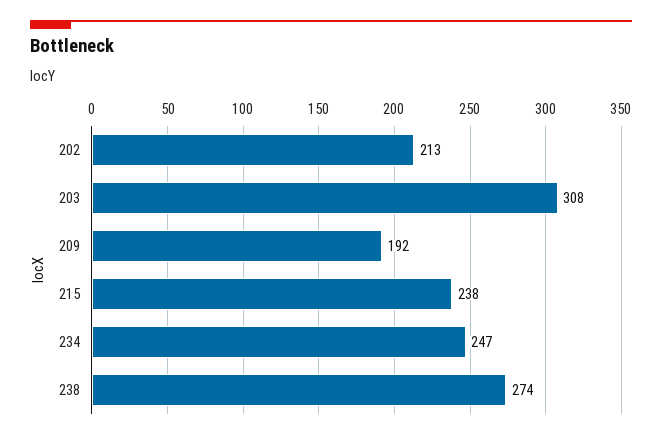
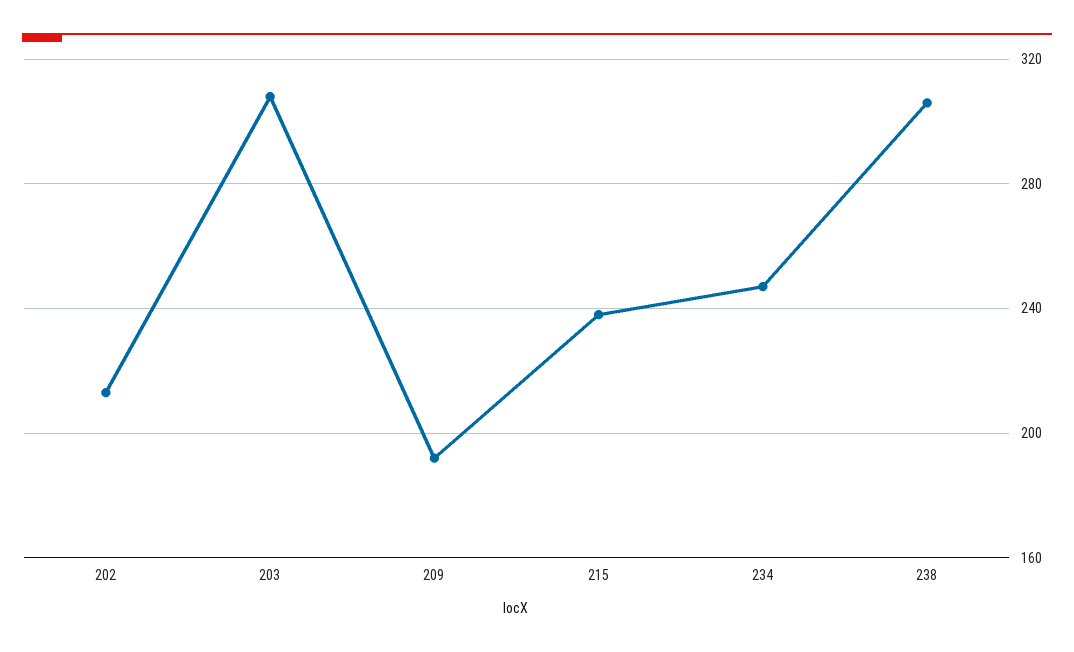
  {
    "202": 213,
    "203": 308,
    "209": 192,
    "215": 238,
    "234": 247,
-   "238": 274
+   "238": 305
  }

